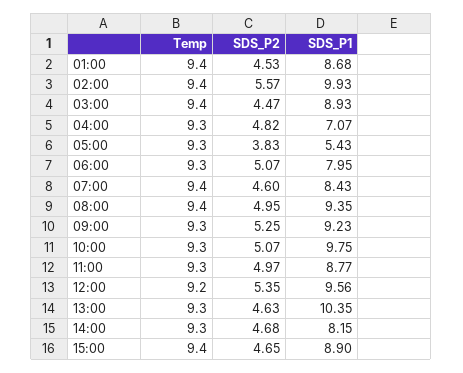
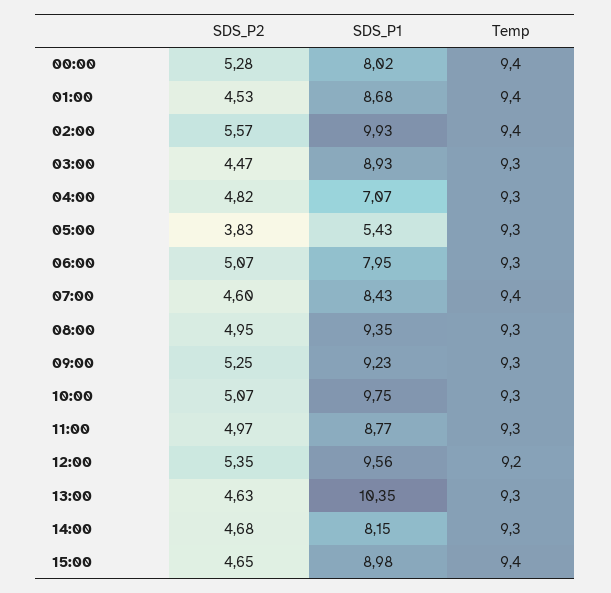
  {
    "Temp": {
      "01:00": 9.4,
      "02:00": 9.4,
-     "03:00": 9.4,
+     "03:00": 9.3,
      "04:00": 9.3,
      "05:00": 9.3,
      "06:00": 9.3,
      "07:00": 9.4,
-     "08:00": 9.4,
+     "08:00": 9.3,
      "09:00": 9.3,
      "10:00": 9.3,
      "11:00": 9.3,
      "12:00": 9.2,
      "13:00": 9.3,
      "14:00": 9.3,
-     "15:00": 9.4
+     "15:00": 9.4,
+     "00:00": 9.4
    },
    "SDS_P2": {
      "01:00": 4.53,
      "02:00": 5.57,
      "03:00": 4.47,
      "04:00": 4.82,
      "05:00": 3.83,
      "06:00": 5.07,
      "07:00": 4.6,
      "08:00": 4.95,
      "09:00": 5.25,
      "10:00": 5.07,
      "11:00": 4.97,
      "12:00": 5.35,
      "13:00": 4.63,
      "14:00": 4.68,
-     "15:00": 4.65
+     "15:00": 4.65,
+     "00:00": 5.28
    },
    "SDS_P1": {
      "01:00": 8.68,
      "02:00": 9.93,
      "03:00": 8.93,
      "04:00": 7.07,
      "05:00": 5.43,
      "06:00": 7.95,
      "07:00": 8.43,
      "08:00": 9.35,
      "09:00": 9.23,
      "10:00": 9.75,
      "11:00": 8.77,
      "12:00": 9.56,
      "13:00": 10.35,
      "14:00": 8.15,
-     "15:00": 8.9
+     "15:00": 8.98,
+     "00:00": 8.02
    }
  }

